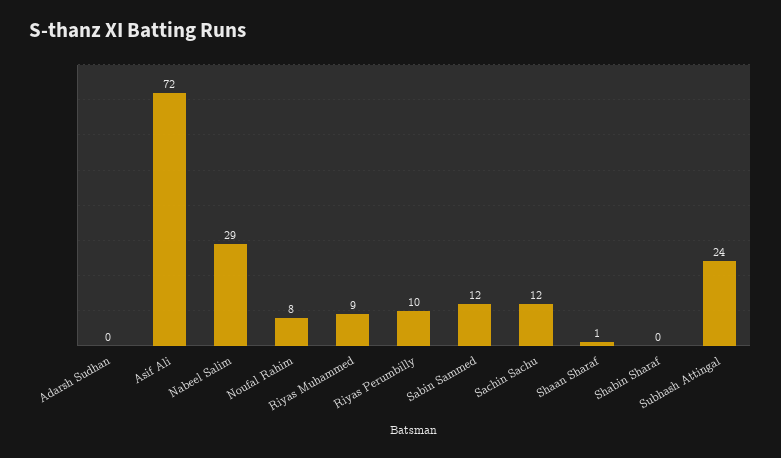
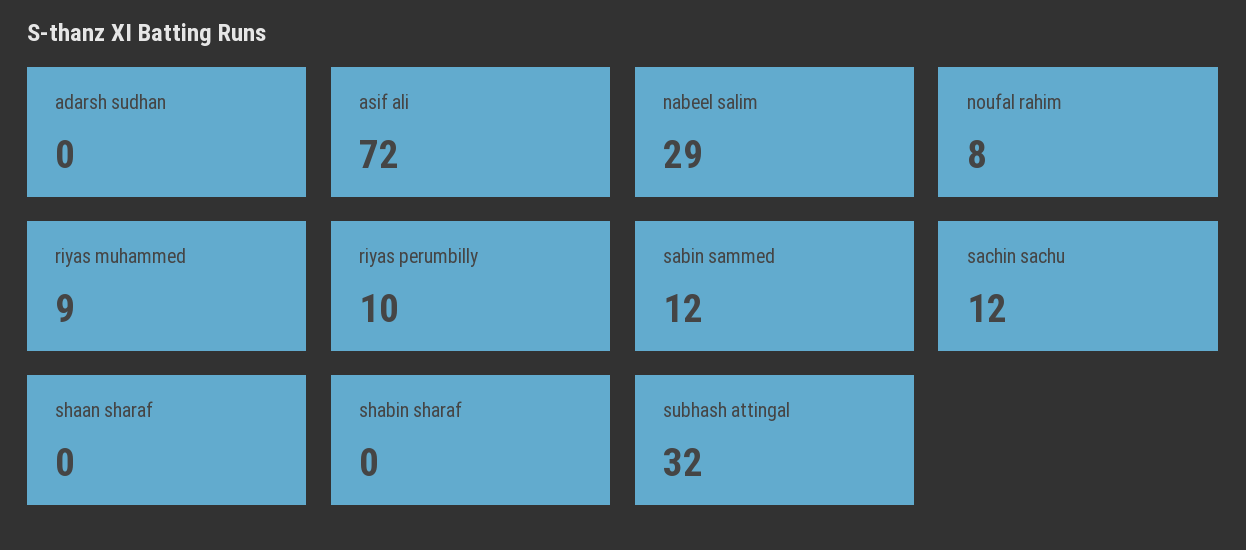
  {
    "Adarsh Sudhan": 0,
    "Asif Ali": 72,
    "Nabeel Salim": 29,
    "Noufal Rahim": 8,
    "Riyas Muhammed": 9,
    "Riyas Perumbilly": 10,
    "Sabin Sammed": 12,
    "Sachin Sachu": 12,
-   "Shaan Sharaf": 1,
+   "Shaan Sharaf": 0,
    "Shabin Sharaf": 0,
-   "Subhash Attingal": 24
+   "Subhash Attingal": 32
  }

